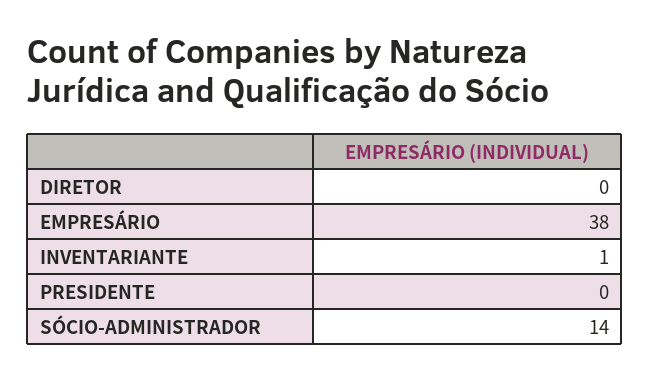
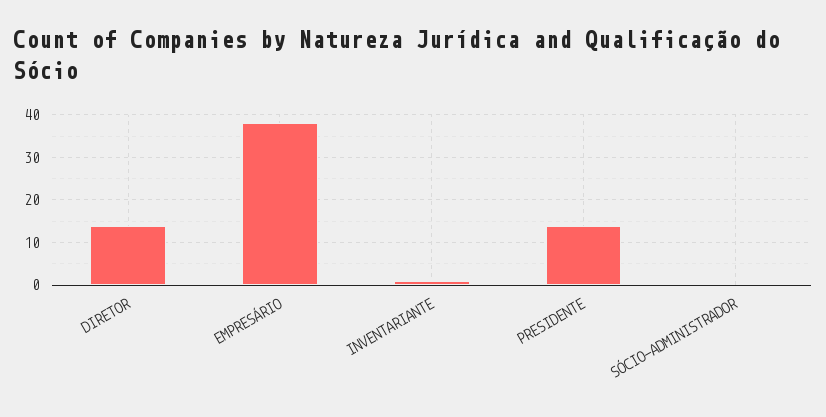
  {
-   "DIRETOR": 0,
+   "DIRETOR": 15,
    "EMPRESÁRIO": 38,
    "INVENTARIANTE": 1,
-   "PRESIDENTE": 0,
+   "PRESIDENTE": 15,
-   "SÓCIO-ADMINISTRADOR": 14
+   "SÓCIO-ADMINISTRADOR": 0
  }

